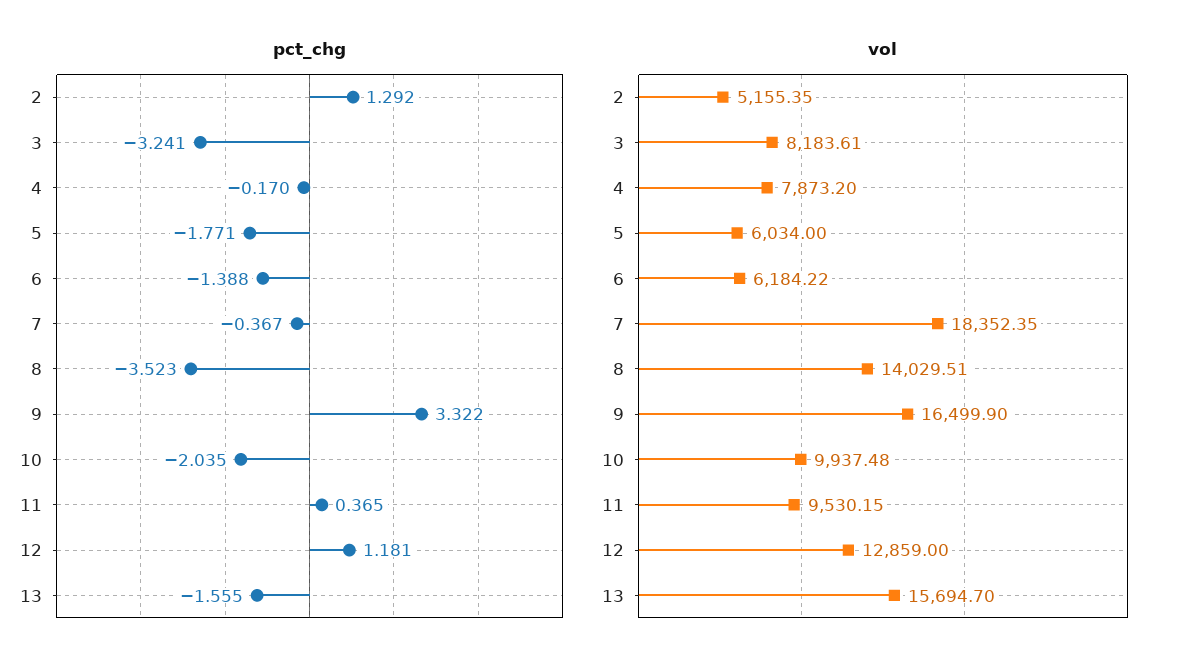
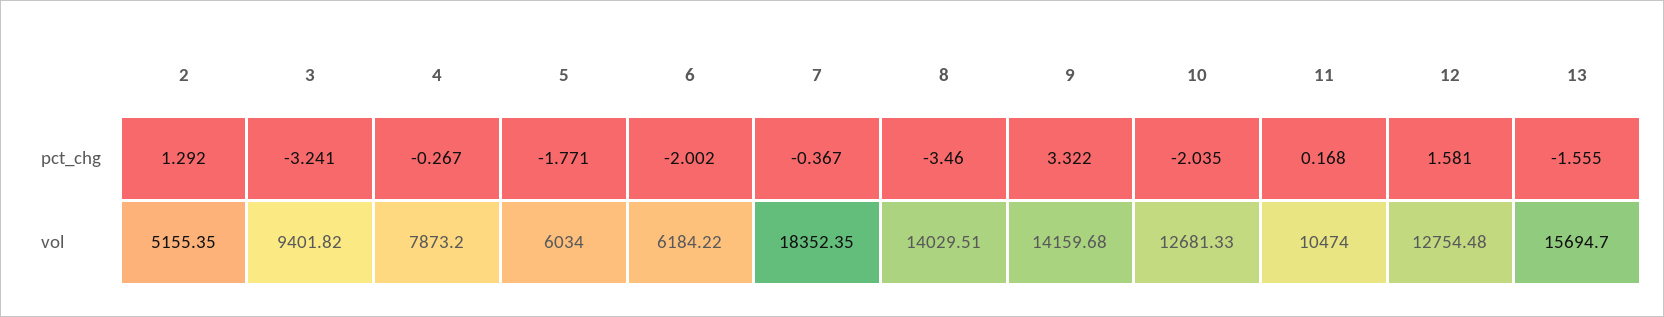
  {
    "pct_chg": {
      "2": 1.292,
      "3": -3.241,
-     "4": -0.17,
+     "4": -0.267,
      "5": -1.771,
-     "6": -1.388,
+     "6": -2.002,
      "7": -0.367,
-     "8": -3.523,
+     "8": -3.46,
      "9": 3.322,
      "10": -2.035,
-     "11": 0.365,
+     "11": 0.168,
-     "12": 1.181,
+     "12": 1.581,
      "13": -1.555
    },
    "vol": {
      "2": 5155.35,
-     "3": 8183.61,
+     "3": 9401.82,
      "4": 7873.2,
      "5": 6034,
      "6": 6184.22,
      "7": 18352.35,
      "8": 14029.51,
-     "9": 16499.9,
+     "9": 14159.68,
-     "10": 9937.48,
+     "10": 12681.33,
-     "11": 9530.15,
+     "11": 10474,
-     "12": 12859,
+     "12": 12754.48,
      "13": 15694.7
    }
  }

